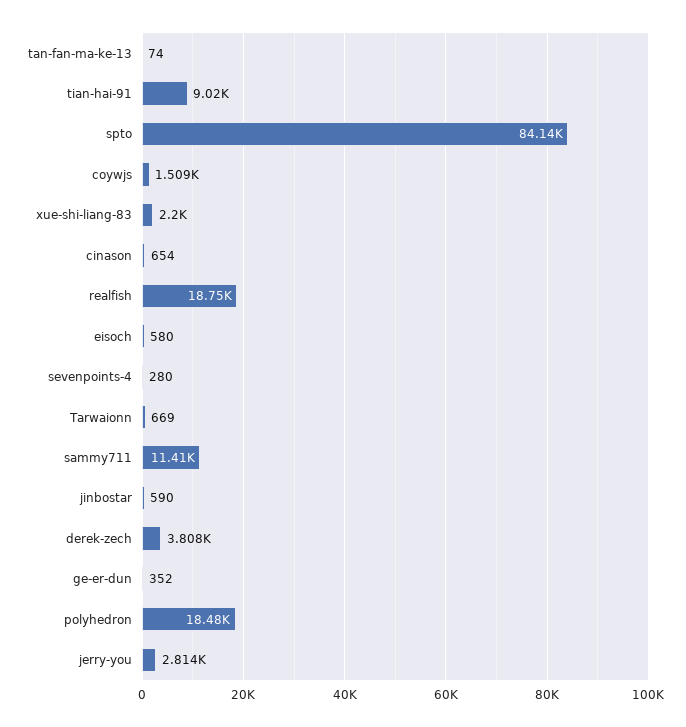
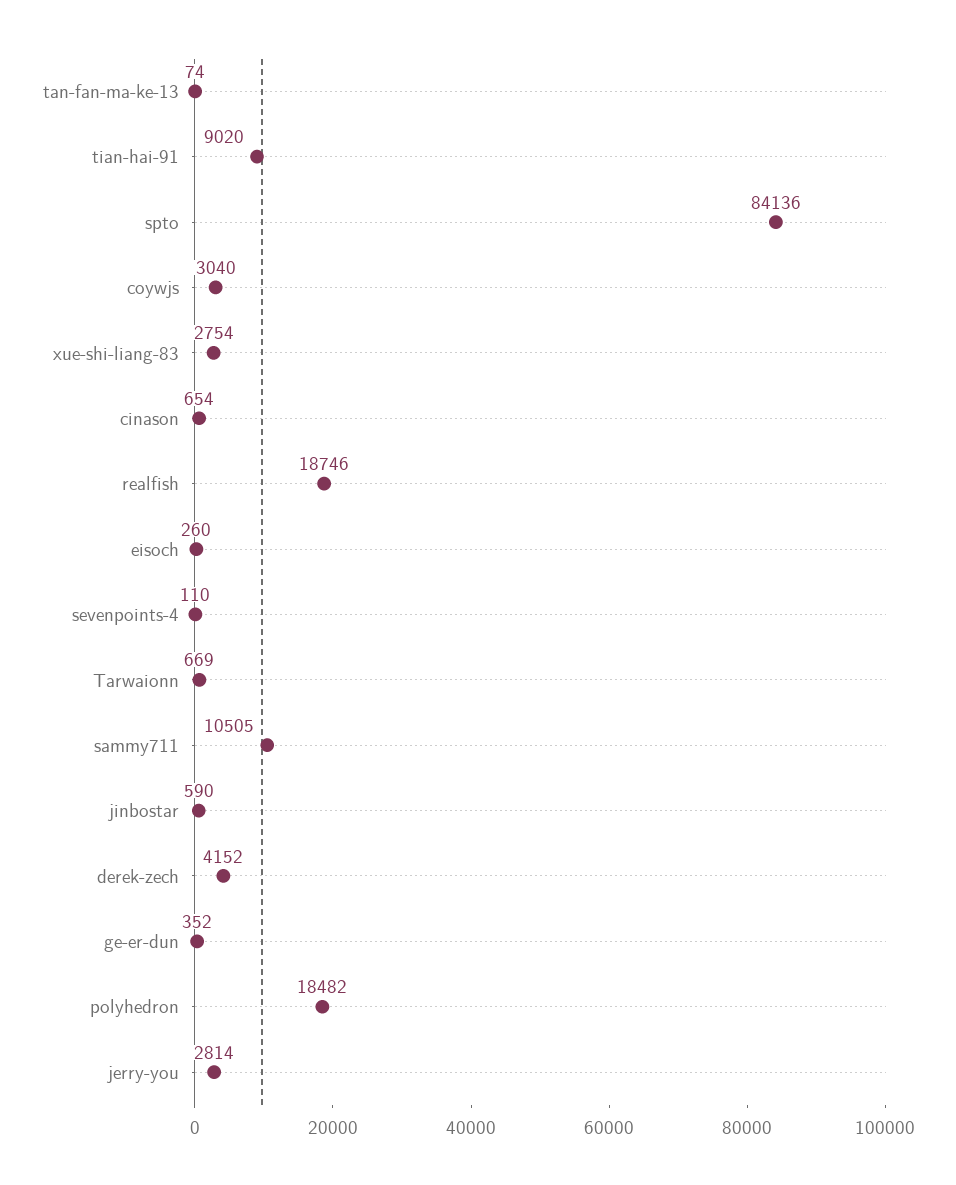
  {
    "tan-fan-ma-ke-13": 74,
    "tian-hai-91": 9020,
    "spto": 84136,
-   "coywjs": 1509,
+   "coywjs": 3040,
-   "xue-shi-liang-83": 2200,
+   "xue-shi-liang-83": 2754,
    "cinason": 654,
    "realfish": 18746,
-   "eisoch": 580,
+   "eisoch": 260,
-   "sevenpoints-4": 280,
+   "sevenpoints-4": 110,
    "Tarwaionn": 669,
-   "sammy711": 11410,
+   "sammy711": 10505,
    "jinbostar": 590,
-   "derek-zech": 3808,
+   "derek-zech": 4152,
    "ge-er-dun": 352,
    "polyhedron": 18482,
    "jerry-you": 2814
  }

